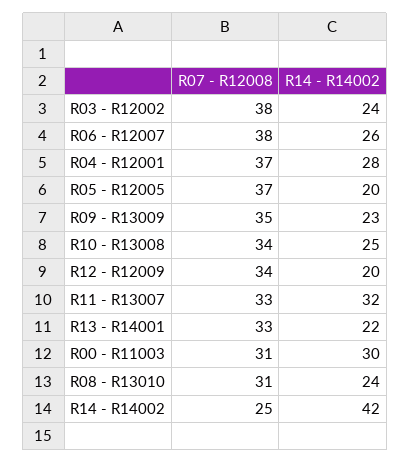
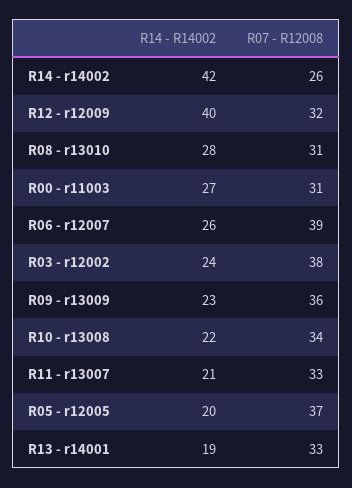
  {
    "R07 - R12008": {
      "R03 - R12002": 38,
-     "R06 - R12007": 38,
+     "R06 - R12007": 39,
-     "R04 - R12001": 37,
      "R05 - R12005": 37,
-     "R09 - R13009": 35,
+     "R09 - R13009": 36,
      "R10 - R13008": 34,
-     "R12 - R12009": 34,
+     "R12 - R12009": 32,
      "R11 - R13007": 33,
      "R13 - R14001": 33,
      "R00 - R11003": 31,
      "R08 - R13010": 31,
-     "R14 - R14002": 25
+     "R14 - R14002": 26
    },
    "R14 - R14002": {
      "R03 - R12002": 24,
      "R06 - R12007": 26,
-     "R04 - R12001": 28,
      "R05 - R12005": 20,
      "R09 - R13009": 23,
-     "R10 - R13008": 25,
+     "R10 - R13008": 22,
-     "R12 - R12009": 20,
+     "R12 - R12009": 40,
-     "R11 - R13007": 32,
+     "R11 - R13007": 21,
-     "R13 - R14001": 22,
+     "R13 - R14001": 19,
-     "R00 - R11003": 30,
+     "R00 - R11003": 27,
-     "R08 - R13010": 24,
+     "R08 - R13010": 28,
      "R14 - R14002": 42
    }
  }

